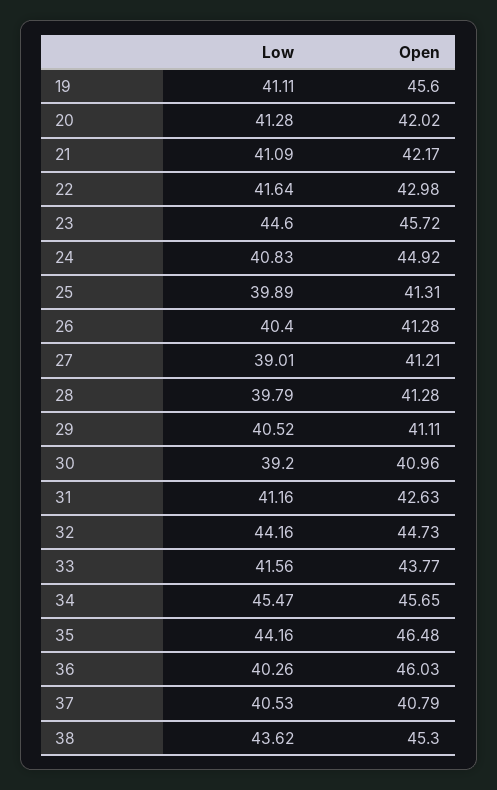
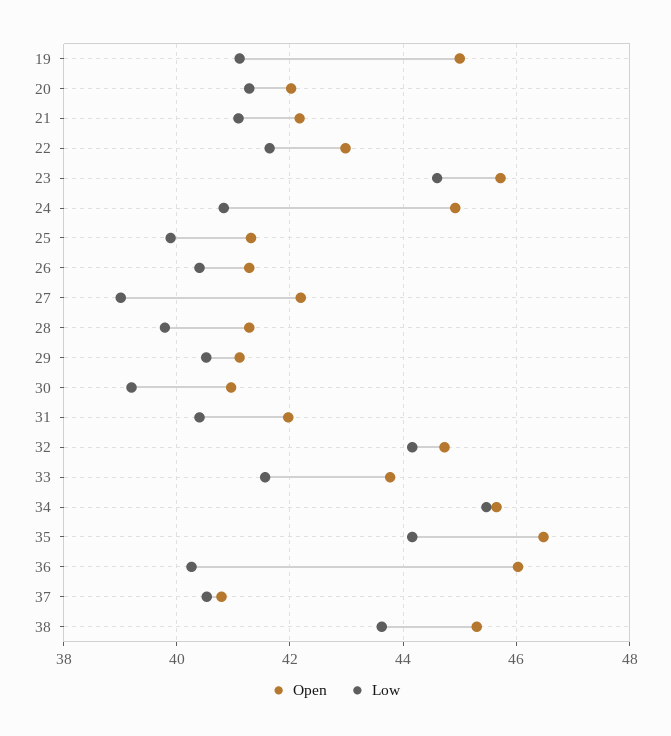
  {
    "Low": {
      "19": 41.11,
      "20": 41.28,
      "21": 41.09,
      "22": 41.64,
      "23": 44.6,
      "24": 40.83,
      "25": 39.89,
      "26": 40.4,
      "27": 39.01,
      "28": 39.79,
      "29": 40.52,
      "30": 39.2,
-     "31": 41.16,
+     "31": 40.4,
      "32": 44.16,
      "33": 41.56,
      "34": 45.47,
      "35": 44.16,
      "36": 40.26,
      "37": 40.53,
      "38": 43.62
    },
    "Open": {
-     "19": 45.6,
+     "19": 45,
      "20": 42.02,
      "21": 42.17,
      "22": 42.98,
      "23": 45.72,
      "24": 44.92,
      "25": 41.31,
      "26": 41.28,
-     "27": 41.21,
+     "27": 42.2,
      "28": 41.28,
      "29": 41.11,
      "30": 40.96,
-     "31": 42.63,
+     "31": 42,
      "32": 44.73,
      "33": 43.77,
      "34": 45.65,
      "35": 46.48,
      "36": 46.03,
      "37": 40.79,
      "38": 45.3
    }
  }

